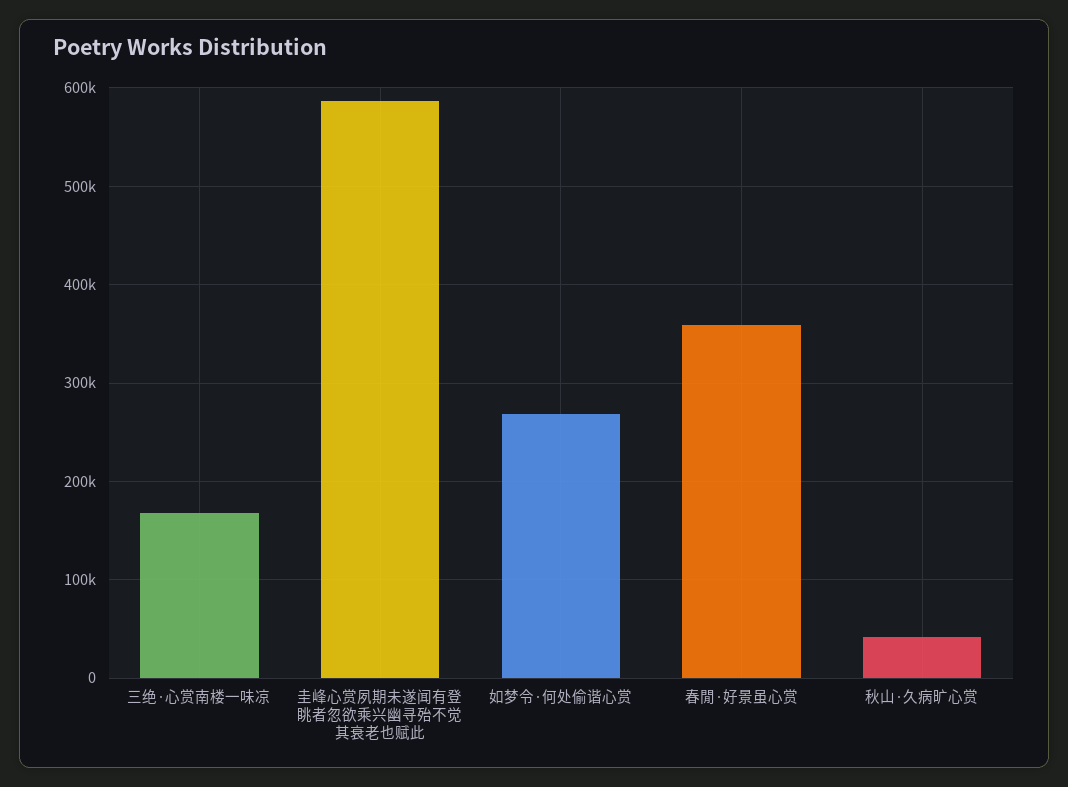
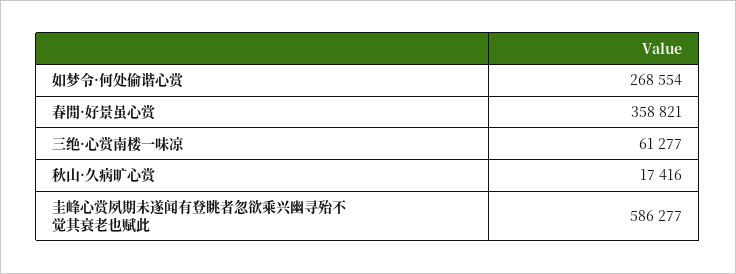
  {
-   "三绝·心赏南楼一味凉": 170000,
+   "三绝·心赏南楼一味凉": 61277,
    "圭峰心赏夙期未遂闻有登眺者忽欲乘兴幽寻殆不觉其衰老也赋此": 586277,
    "如梦令·何处偷谐心赏": 268554,
    "春閒·好景虽心赏": 358821,
-   "秋山·久病旷心赏": 40000
+   "秋山·久病旷心赏": 17416
  }

